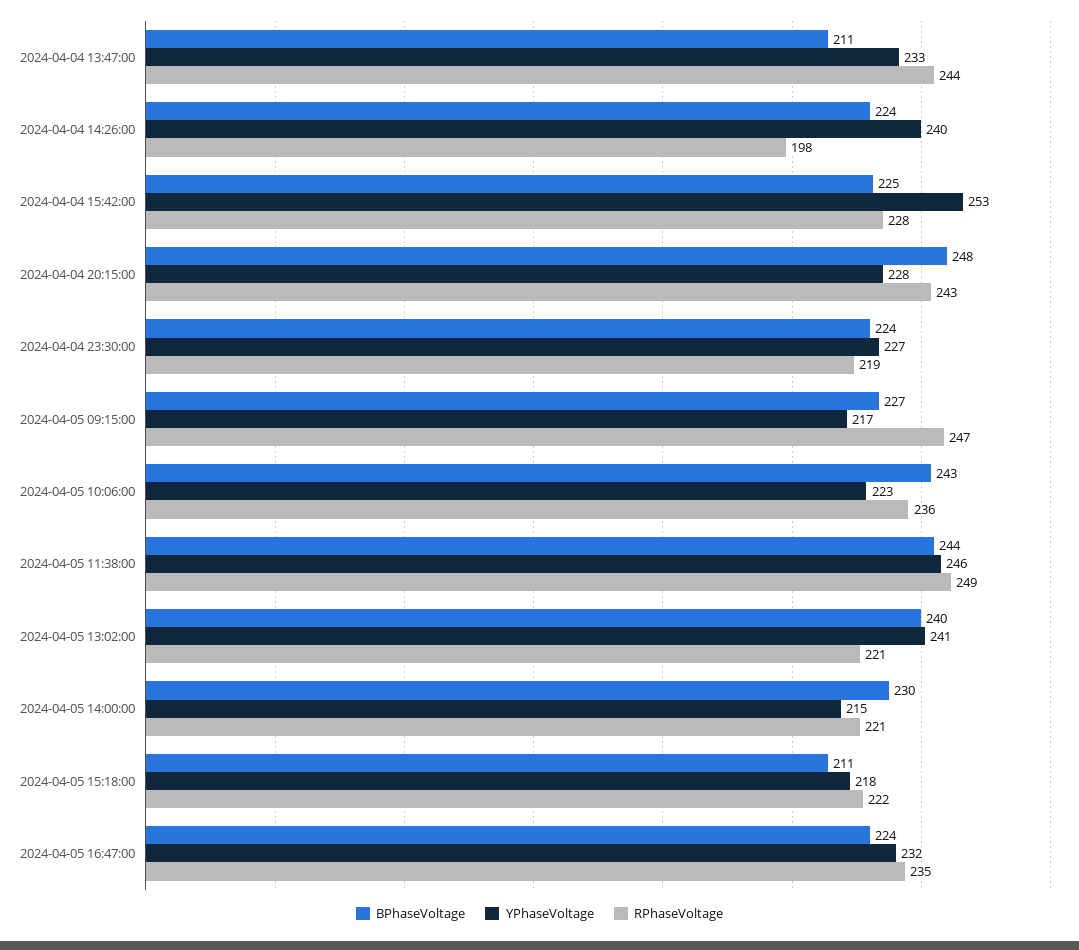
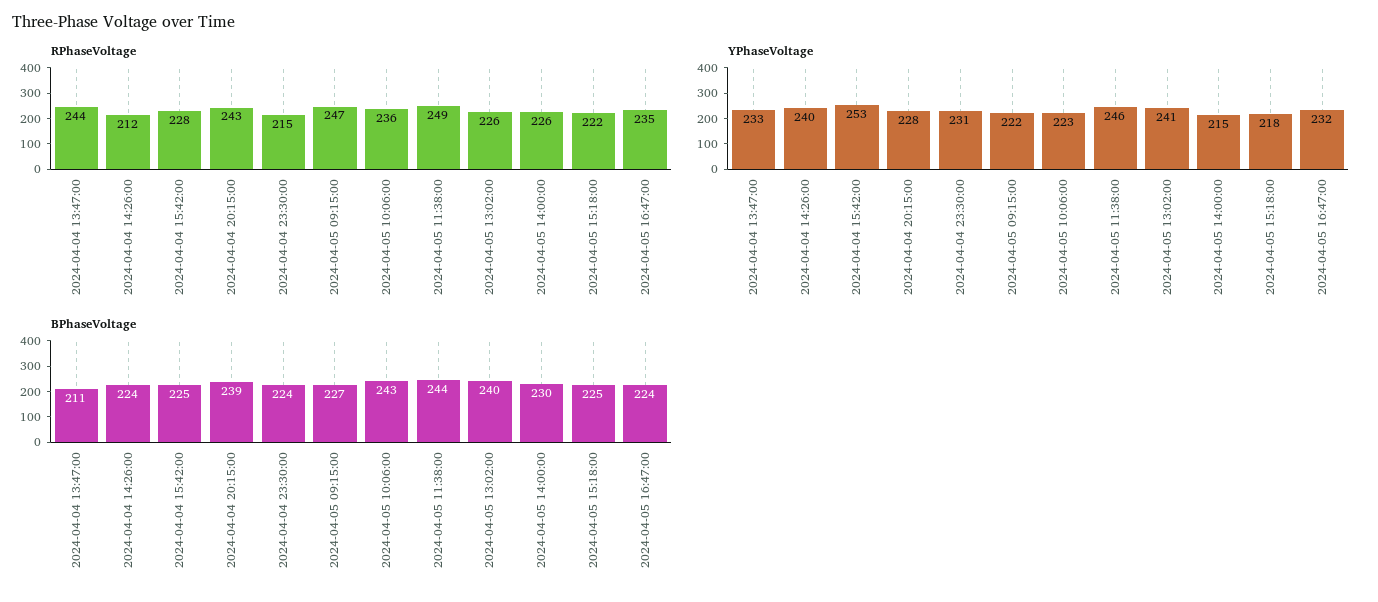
  {
    "BPhaseVoltage": {
      "2024-04-04 13:47:00": 211,
      "2024-04-04 14:26:00": 224,
      "2024-04-04 15:42:00": 225,
-     "2024-04-04 20:15:00": 248,
+     "2024-04-04 20:15:00": 239,
      "2024-04-04 23:30:00": 224,
      "2024-04-05 09:15:00": 227,
      "2024-04-05 10:06:00": 243,
      "2024-04-05 11:38:00": 244,
      "2024-04-05 13:02:00": 240,
      "2024-04-05 14:00:00": 230,
-     "2024-04-05 15:18:00": 211,
+     "2024-04-05 15:18:00": 225,
      "2024-04-05 16:47:00": 224
    },
    "YPhaseVoltage": {
      "2024-04-04 13:47:00": 233,
      "2024-04-04 14:26:00": 240,
      "2024-04-04 15:42:00": 253,
      "2024-04-04 20:15:00": 228,
-     "2024-04-04 23:30:00": 227,
+     "2024-04-04 23:30:00": 231,
-     "2024-04-05 09:15:00": 217,
+     "2024-04-05 09:15:00": 222,
      "2024-04-05 10:06:00": 223,
      "2024-04-05 11:38:00": 246,
      "2024-04-05 13:02:00": 241,
      "2024-04-05 14:00:00": 215,
      "2024-04-05 15:18:00": 218,
      "2024-04-05 16:47:00": 232
    },
    "RPhaseVoltage": {
      "2024-04-04 13:47:00": 244,
-     "2024-04-04 14:26:00": 198,
+     "2024-04-04 14:26:00": 212,
      "2024-04-04 15:42:00": 228,
      "2024-04-04 20:15:00": 243,
-     "2024-04-04 23:30:00": 219,
+     "2024-04-04 23:30:00": 215,
      "2024-04-05 09:15:00": 247,
      "2024-04-05 10:06:00": 236,
      "2024-04-05 11:38:00": 249,
-     "2024-04-05 13:02:00": 221,
+     "2024-04-05 13:02:00": 226,
-     "2024-04-05 14:00:00": 221,
+     "2024-04-05 14:00:00": 226,
      "2024-04-05 15:18:00": 222,
      "2024-04-05 16:47:00": 235
    }
  }

